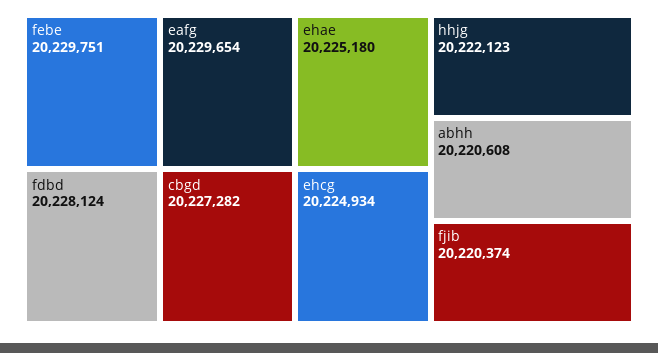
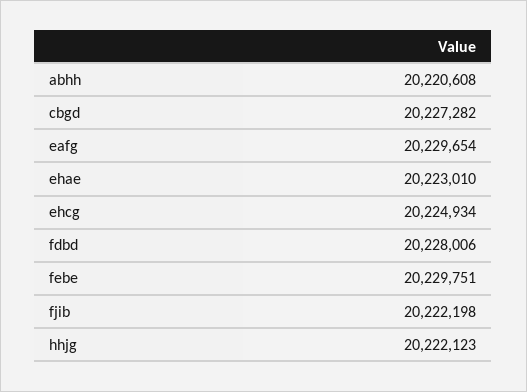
  {
    "febe": 20229751,
    "eafg": 20229654,
-   "fdbd": 20228124,
+   "fdbd": 20228006,
    "cbgd": 20227282,
-   "ehae": 20225180,
+   "ehae": 20223010,
    "ehcg": 20224934,
    "hhjg": 20222123,
    "abhh": 20220608,
-   "fjib": 20220374
+   "fjib": 20222198
  }

